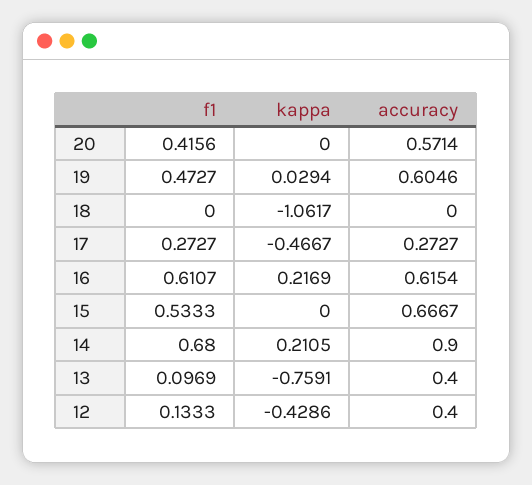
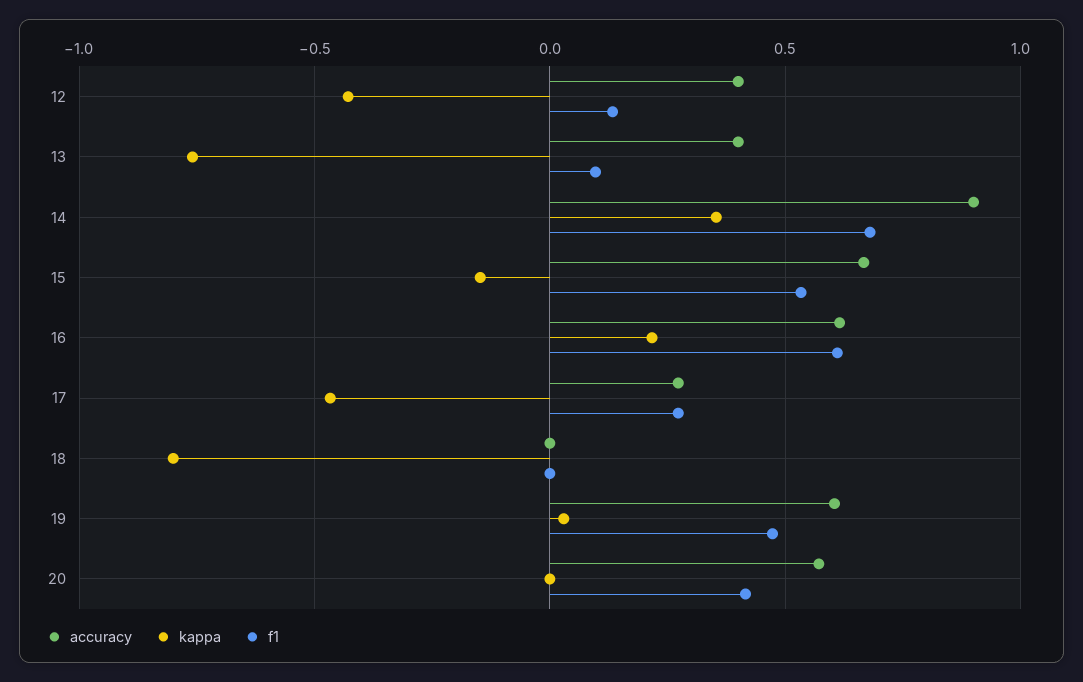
  {
    "f1": {
      "20": 0.4156,
      "19": 0.4727,
      "18": 0,
      "17": 0.2727,
      "16": 0.6107,
      "15": 0.5333,
      "14": 0.68,
      "13": 0.0969,
      "12": 0.1333
    },
    "kappa": {
      "20": 0,
      "19": 0.0294,
-     "18": -1.0617,
+     "18": -0.8,
      "17": -0.4667,
      "16": 0.2169,
-     "15": 0,
+     "15": -0.15,
-     "14": 0.2105,
+     "14": 0.35,
      "13": -0.7591,
      "12": -0.4286
    },
    "accuracy": {
      "20": 0.5714,
      "19": 0.6046,
      "18": 0,
      "17": 0.2727,
      "16": 0.6154,
      "15": 0.6667,
      "14": 0.9,
      "13": 0.4,
      "12": 0.4
    }
  }

